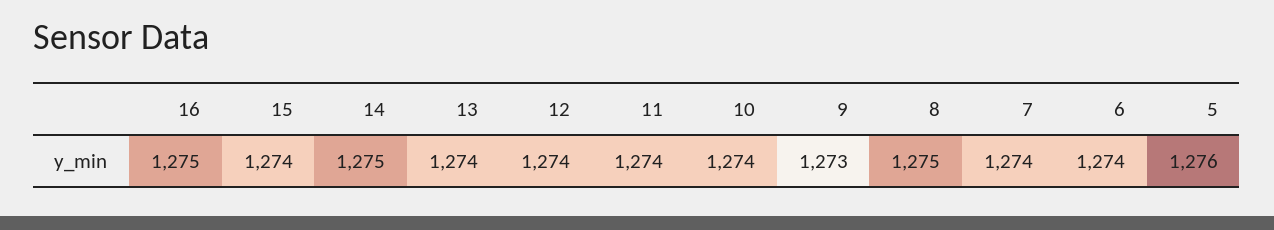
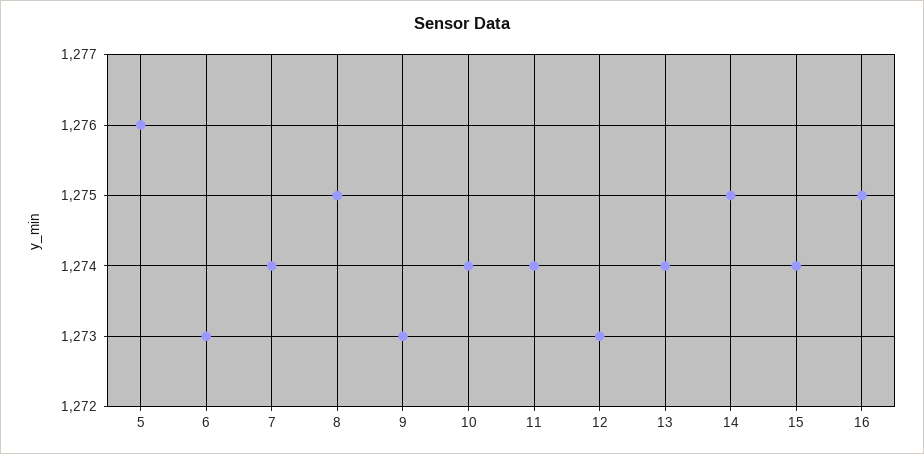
  {
    "16": 1275,
    "15": 1274,
    "14": 1275,
    "13": 1274,
-   "12": 1274,
+   "12": 1273,
    "11": 1274,
    "10": 1274,
    "9": 1273,
    "8": 1275,
    "7": 1274,
-   "6": 1274,
+   "6": 1273,
    "5": 1276
  }

